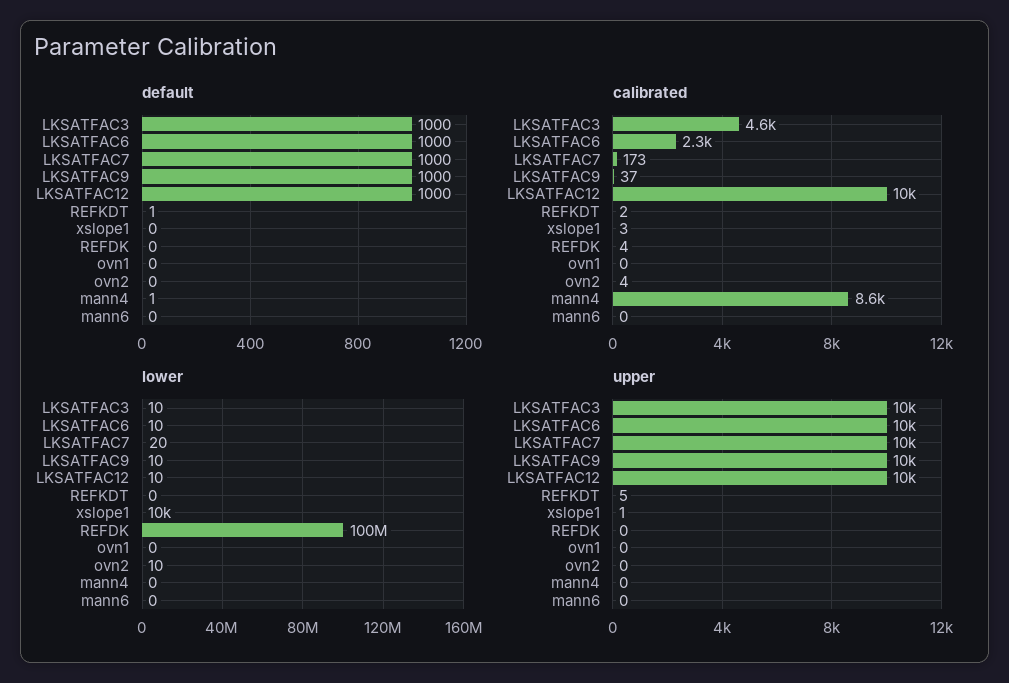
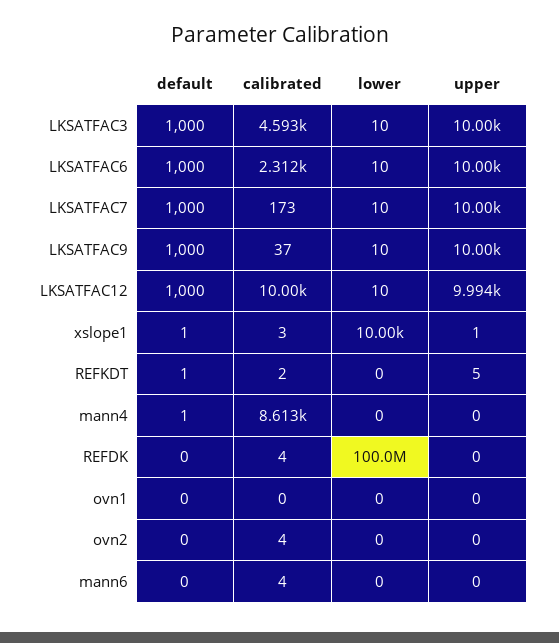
  {
    "default": {
      "LKSATFAC3": 1000,
      "LKSATFAC6": 1000,
      "LKSATFAC7": 1000,
      "LKSATFAC9": 1000,
      "LKSATFAC12": 1000,
      "REFKDT": 1,
-     "xslope1": 0,
+     "xslope1": 1,
      "REFDK": 0,
      "ovn1": 0,
      "ovn2": 0,
      "mann4": 1,
      "mann6": 0
    },
    "calibrated": {
      "LKSATFAC3": 4593,
      "LKSATFAC6": 2312,
      "LKSATFAC7": 173,
      "LKSATFAC9": 37,
      "LKSATFAC12": 10000,
      "REFKDT": 2,
      "xslope1": 3,
      "REFDK": 4,
      "ovn1": 0,
      "ovn2": 4,
      "mann4": 8613,
-     "mann6": 0
+     "mann6": 4
    },
    "lower": {
      "LKSATFAC3": 10,
      "LKSATFAC6": 10,
-     "LKSATFAC7": 20,
+     "LKSATFAC7": 10,
      "LKSATFAC9": 10,
      "LKSATFAC12": 10,
      "REFKDT": 0,
      "xslope1": 10000,
      "REFDK": 100000000,
      "ovn1": 0,
-     "ovn2": 10,
+     "ovn2": 0,
      "mann4": 0,
      "mann6": 0
    },
    "upper": {
      "LKSATFAC3": 10000,
      "LKSATFAC6": 10000,
      "LKSATFAC7": 10000,
      "LKSATFAC9": 10000,
-     "LKSATFAC12": 10000,
+     "LKSATFAC12": 9994,
      "REFKDT": 5,
      "xslope1": 1,
      "REFDK": 0,
      "ovn1": 0,
      "ovn2": 0,
      "mann4": 0,
      "mann6": 0
    }
  }

